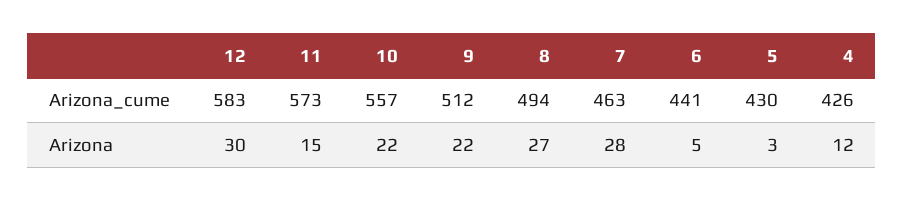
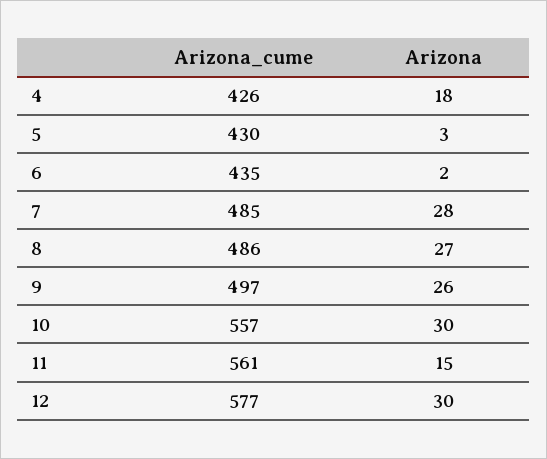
  {
    "12": {
-     "Arizona_cume": 583,
+     "Arizona_cume": 577,
      "Arizona": 30
    },
    "11": {
-     "Arizona_cume": 573,
+     "Arizona_cume": 561,
      "Arizona": 15
    },
    "10": {
      "Arizona_cume": 557,
-     "Arizona": 22
+     "Arizona": 30
    },
    "9": {
-     "Arizona_cume": 512,
+     "Arizona_cume": 497,
-     "Arizona": 22
+     "Arizona": 26
    },
    "8": {
-     "Arizona_cume": 494,
+     "Arizona_cume": 486,
      "Arizona": 27
    },
    "7": {
-     "Arizona_cume": 463,
+     "Arizona_cume": 485,
      "Arizona": 28
    },
    "6": {
-     "Arizona_cume": 441,
+     "Arizona_cume": 435,
-     "Arizona": 5
+     "Arizona": 2
    },
    "5": {
      "Arizona_cume": 430,
      "Arizona": 3
    },
    "4": {
      "Arizona_cume": 426,
-     "Arizona": 12
+     "Arizona": 18
    }
  }

